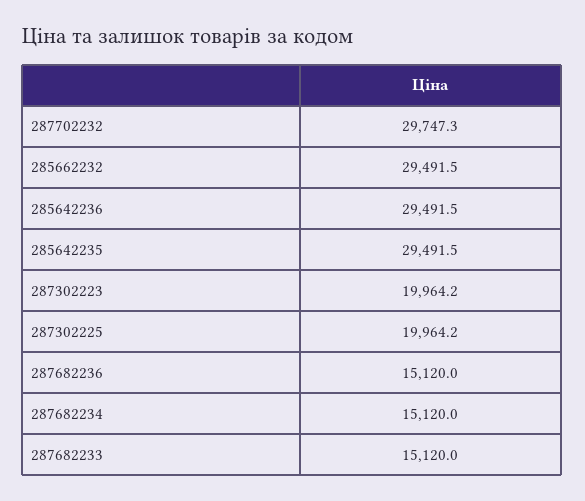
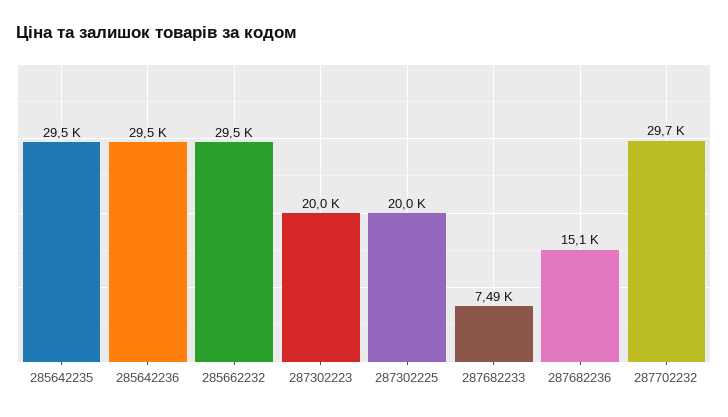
  {
    "287702232": 29747.3,
    "285662232": 29491.5,
    "285642236": 29491.5,
    "285642235": 29491.5,
    "287302223": 19964.2,
    "287302225": 19964.2,
    "287682236": 15120,
-   "287682234": 15120,
-   "287682233": 15120
+   "287682233": 7490
  }

